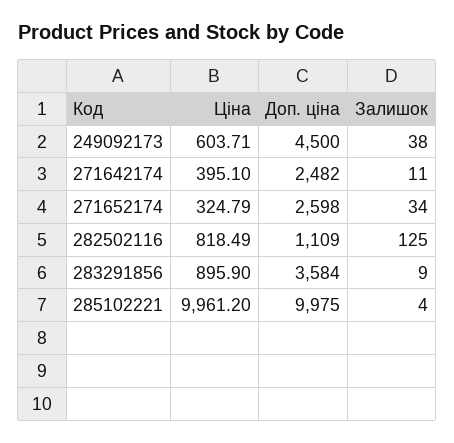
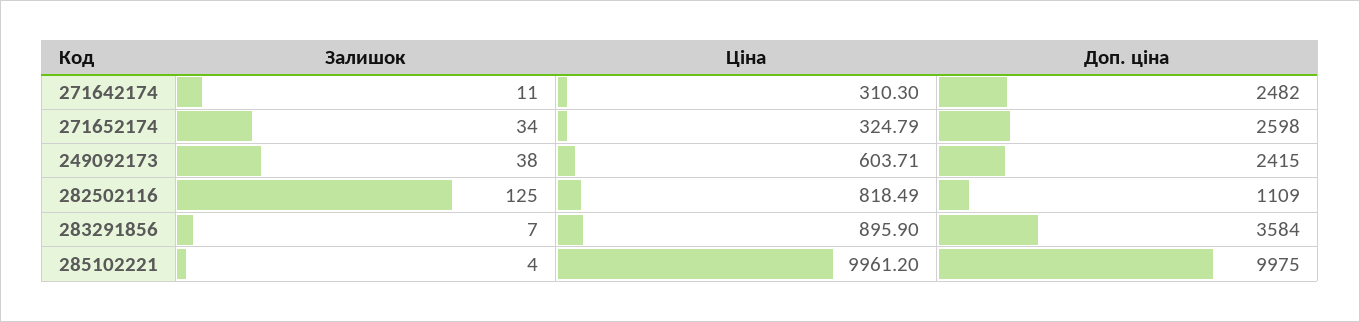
  {
    "Ціна": {
      "249092173": 603.71,
-     "271642174": 395.1,
+     "271642174": 310.3,
      "271652174": 324.79,
      "282502116": 818.49,
      "283291856": 895.9,
      "285102221": 9961.2
    },
    "Доп. ціна": {
-     "249092173": 4500,
+     "249092173": 2415,
      "271642174": 2482,
      "271652174": 2598,
      "282502116": 1109,
      "283291856": 3584,
      "285102221": 9975
    },
    "Залишок": {
      "249092173": 38,
      "271642174": 11,
      "271652174": 34,
      "282502116": 125,
-     "283291856": 9,
+     "283291856": 7,
      "285102221": 4
    }
  }

